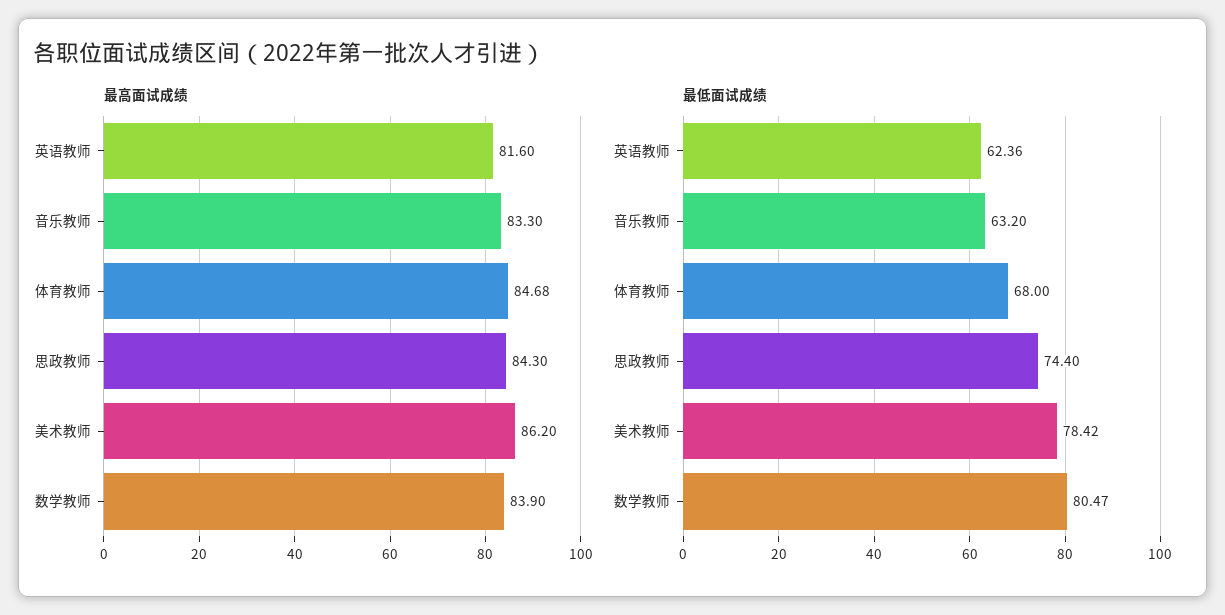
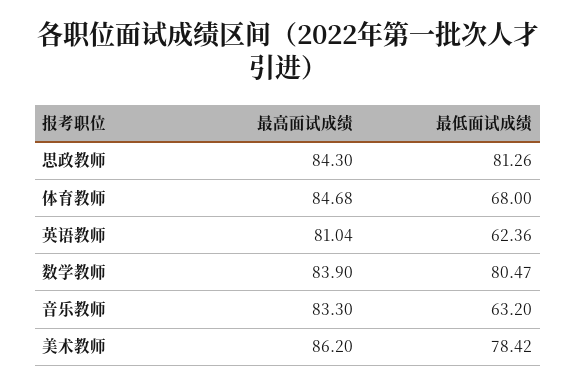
  {
    "最高面试成绩": {
-     "英语教师": 81.6,
+     "英语教师": 81.04,
      "音乐教师": 83.3,
      "体育教师": 84.68,
      "思政教师": 84.3,
      "美术教师": 86.2,
      "数学教师": 83.9
    },
    "最低面试成绩": {
      "英语教师": 62.36,
      "音乐教师": 63.2,
      "体育教师": 68,
-     "思政教师": 74.4,
+     "思政教师": 81.26,
      "美术教师": 78.42,
      "数学教师": 80.47
    }
  }

